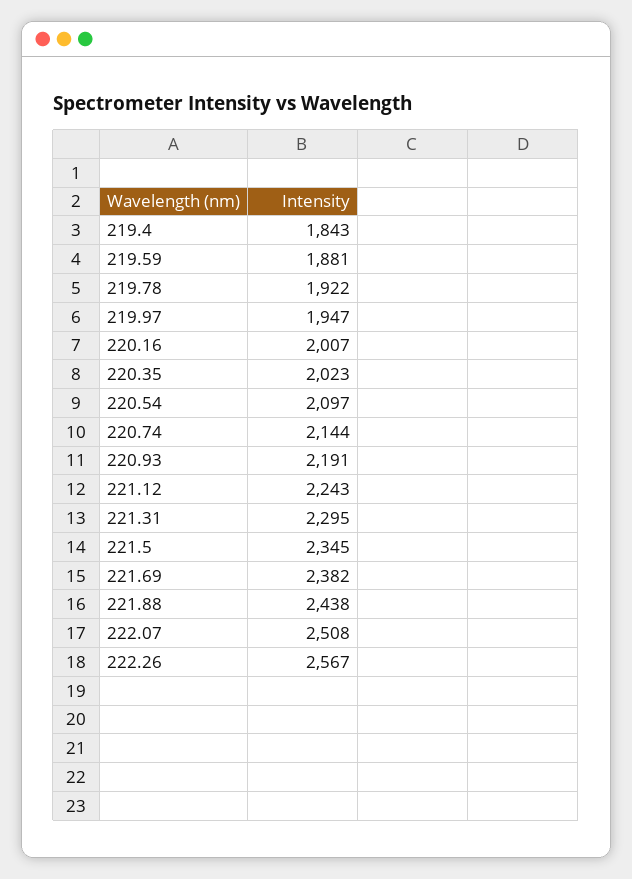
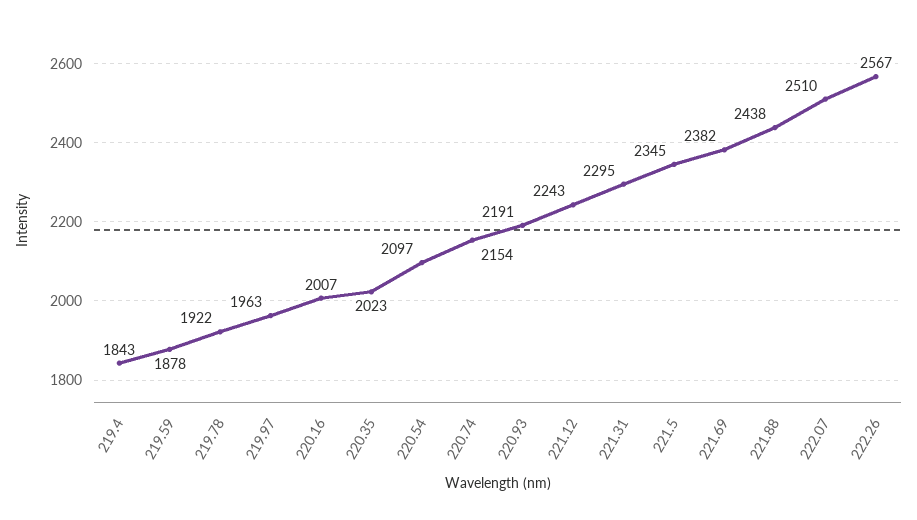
  {
    "219.4": 1843,
-   "219.59": 1881,
+   "219.59": 1878,
    "219.78": 1922,
-   "219.97": 1947,
+   "219.97": 1963,
    "220.16": 2007,
    "220.35": 2023,
    "220.54": 2097,
-   "220.74": 2144,
+   "220.74": 2154,
    "220.93": 2191,
    "221.12": 2243,
    "221.31": 2295,
    "221.5": 2345,
    "221.69": 2382,
    "221.88": 2438,
-   "222.07": 2508,
+   "222.07": 2510,
    "222.26": 2567
  }

